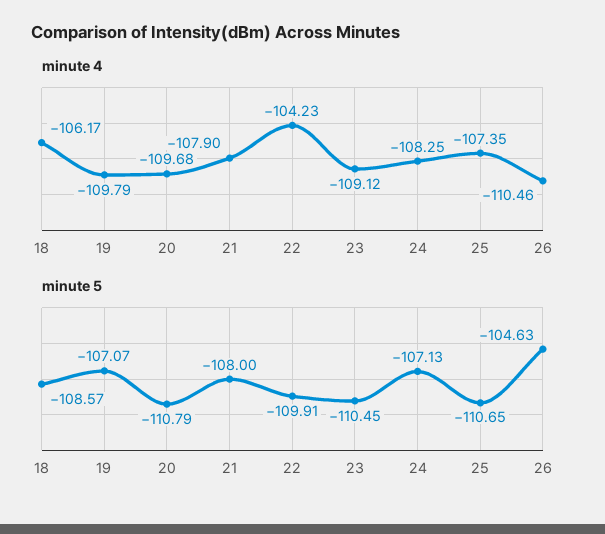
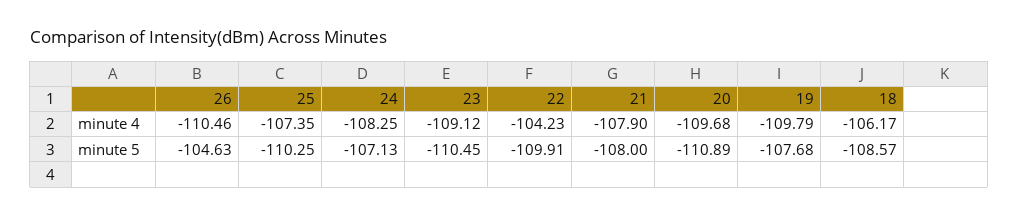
  {
    "minute 4": {
      "18": -106.17,
      "19": -109.79,
      "20": -109.68,
      "21": -107.9,
      "22": -104.23,
      "23": -109.12,
      "24": -108.25,
      "25": -107.35,
      "26": -110.46
    },
    "minute 5": {
      "18": -108.57,
-     "19": -107.07,
+     "19": -107.68,
-     "20": -110.79,
+     "20": -110.89,
      "21": -108,
      "22": -109.91,
      "23": -110.45,
      "24": -107.13,
-     "25": -110.65,
+     "25": -110.25,
      "26": -104.63
    }
  }

